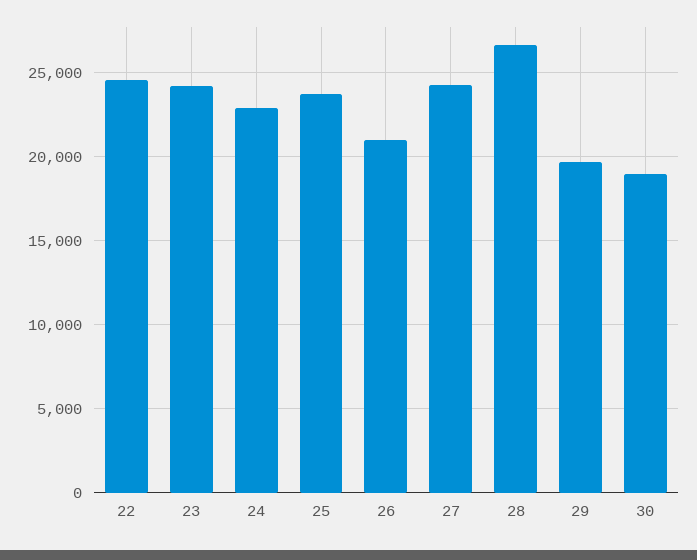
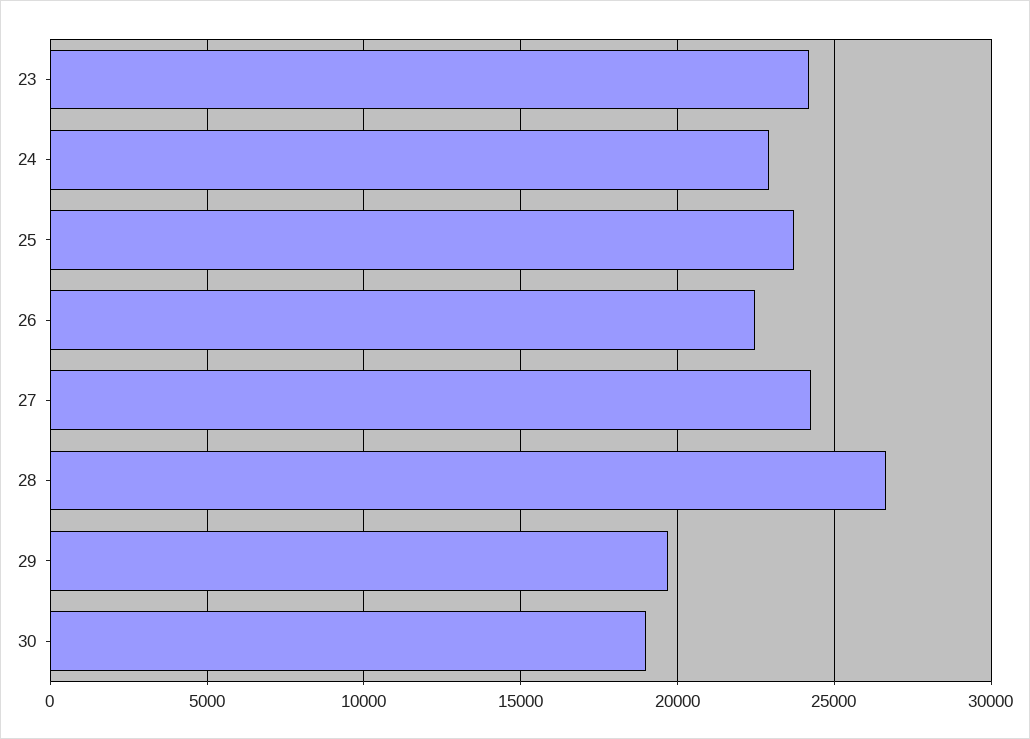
  {
-   "22": 24500,
    "23": 24000,
    "24": 23000,
    "25": 23500,
-   "26": 21000,
+   "26": 22500,
    "27": 24000,
    "28": 26500,
    "29": 19500,
    "30": 19000
  }

